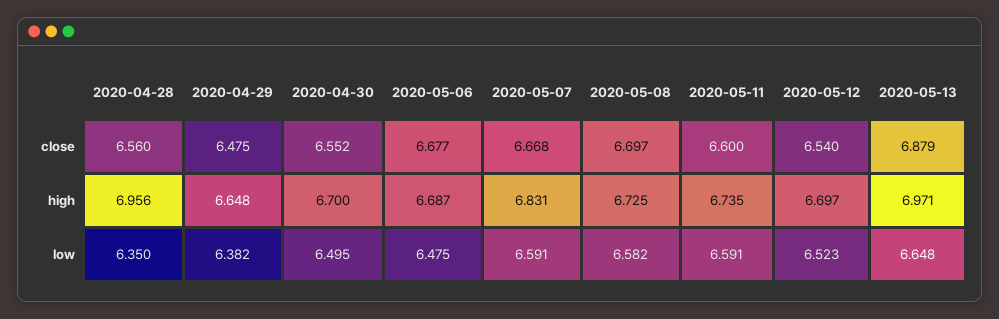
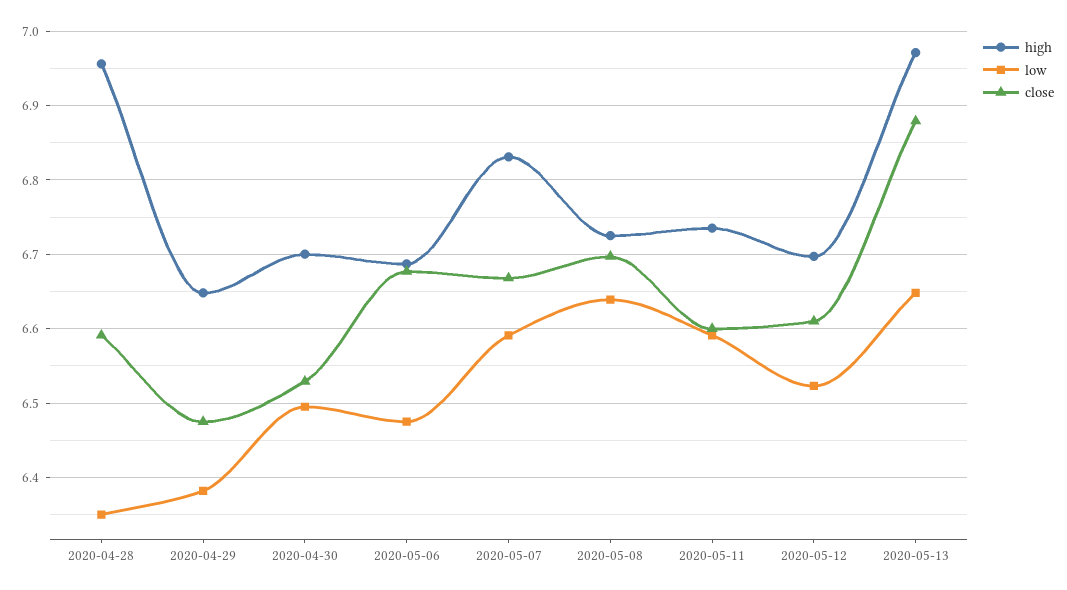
  {
    "close": {
-     "2020-04-28": 6.56,
+     "2020-04-28": 6.59,
      "2020-04-29": 6.475,
-     "2020-04-30": 6.552,
+     "2020-04-30": 6.53,
      "2020-05-06": 6.677,
      "2020-05-07": 6.668,
      "2020-05-08": 6.697,
      "2020-05-11": 6.6,
-     "2020-05-12": 6.54,
+     "2020-05-12": 6.61,
      "2020-05-13": 6.879
    },
    "high": {
      "2020-04-28": 6.956,
      "2020-04-29": 6.648,
      "2020-04-30": 6.7,
      "2020-05-06": 6.687,
      "2020-05-07": 6.831,
      "2020-05-08": 6.725,
      "2020-05-11": 6.735,
      "2020-05-12": 6.697,
      "2020-05-13": 6.971
    },
    "low": {
      "2020-04-28": 6.35,
      "2020-04-29": 6.382,
      "2020-04-30": 6.495,
      "2020-05-06": 6.475,
      "2020-05-07": 6.591,
-     "2020-05-08": 6.582,
+     "2020-05-08": 6.64,
      "2020-05-11": 6.591,
      "2020-05-12": 6.523,
      "2020-05-13": 6.648
    }
  }

